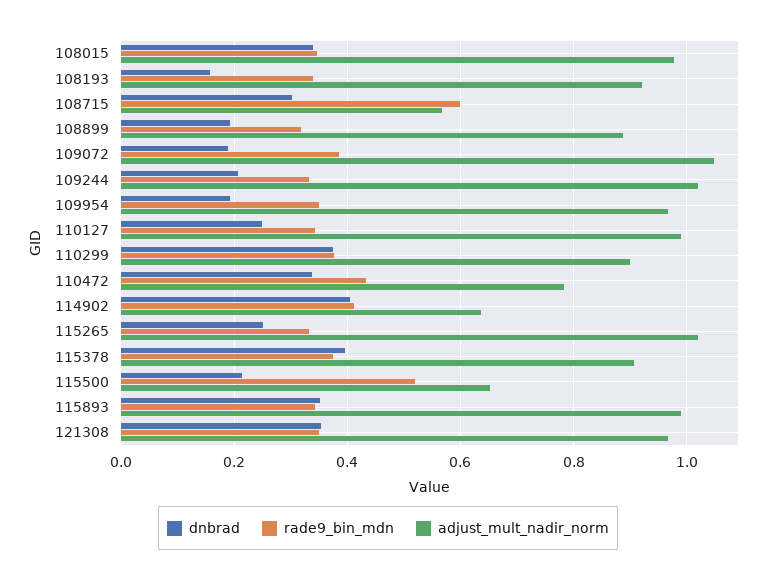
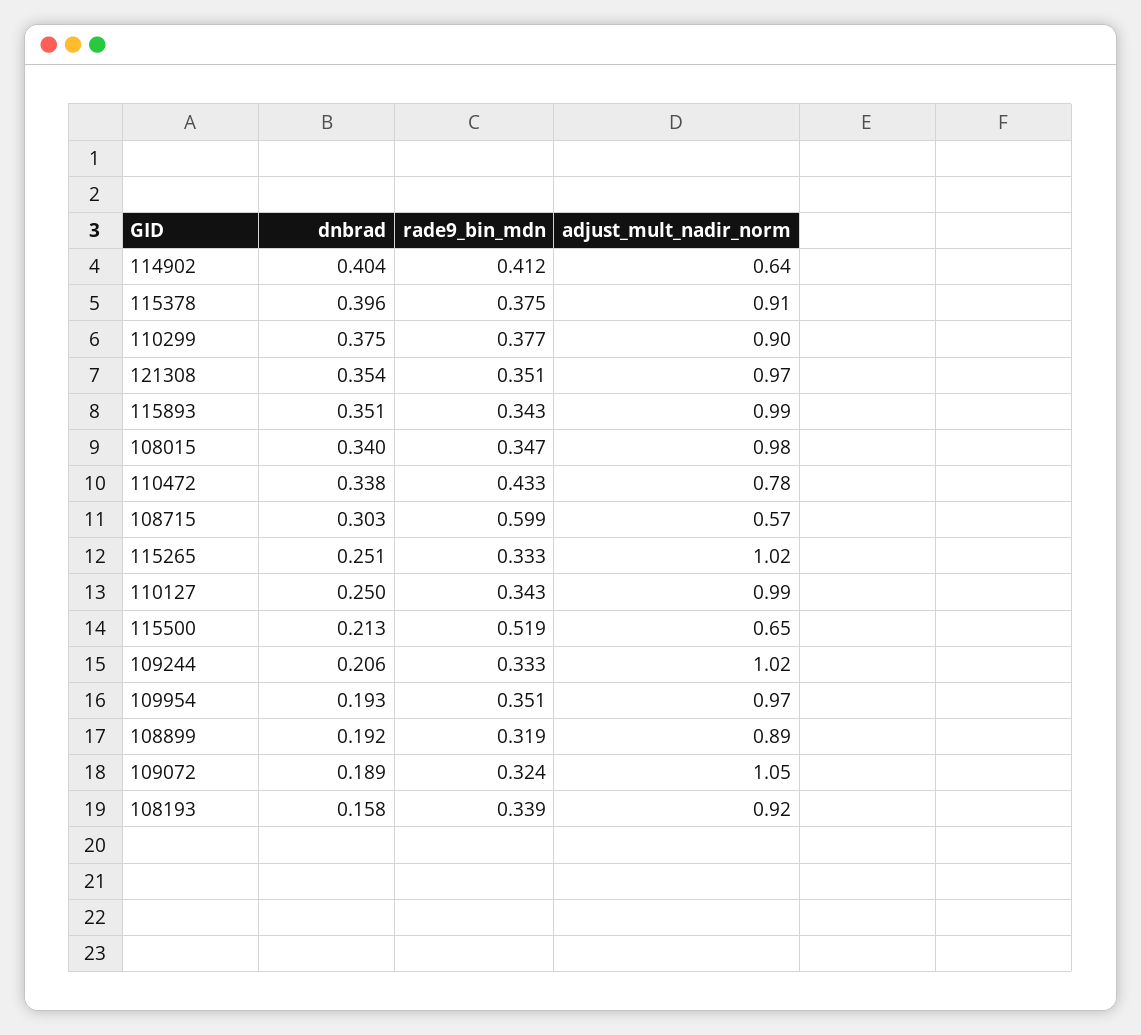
  {
    "dnbrad": {
      "108015": 0.34,
      "108193": 0.158,
      "108715": 0.303,
      "108899": 0.192,
      "109072": 0.189,
      "109244": 0.206,
      "109954": 0.193,
      "110127": 0.25,
      "110299": 0.375,
      "110472": 0.338,
      "114902": 0.404,
      "115265": 0.251,
      "115378": 0.396,
      "115500": 0.213,
      "115893": 0.351,
      "121308": 0.354
    },
    "rade9_bin_mdn": {
      "108015": 0.347,
      "108193": 0.339,
      "108715": 0.599,
      "108899": 0.319,
-     "109072": 0.38,
+     "109072": 0.324,
      "109244": 0.333,
      "109954": 0.351,
      "110127": 0.343,
      "110299": 0.377,
      "110472": 0.433,
      "114902": 0.412,
      "115265": 0.333,
      "115378": 0.375,
      "115500": 0.519,
      "115893": 0.343,
      "121308": 0.351
    },
    "adjust_mult_nadir_norm": {
      "108015": 0.98,
      "108193": 0.92,
      "108715": 0.57,
      "108899": 0.89,
      "109072": 1.05,
      "109244": 1.02,
      "109954": 0.97,
      "110127": 0.99,
      "110299": 0.9,
      "110472": 0.78,
      "114902": 0.64,
      "115265": 1.02,
      "115378": 0.91,
      "115500": 0.65,
      "115893": 0.99,
      "121308": 0.97
    }
  }

